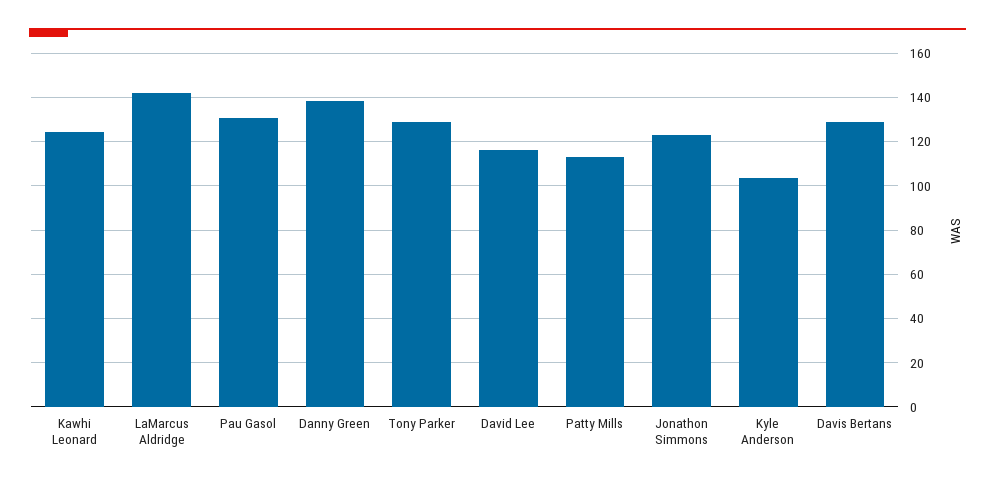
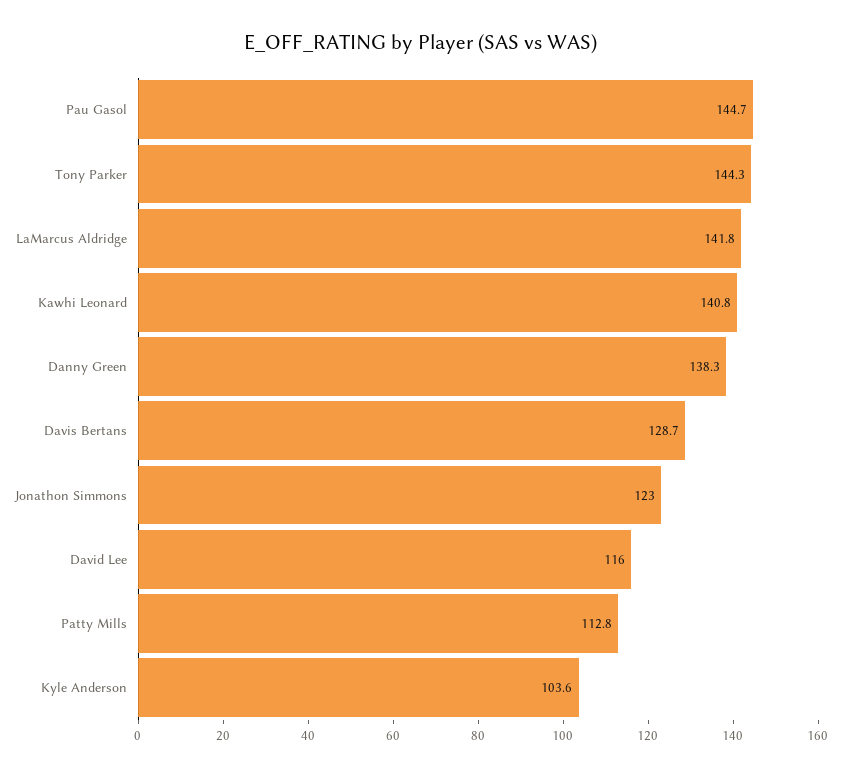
  {
-   "Kawhi Leonard": 125,
+   "Kawhi Leonard": 140.8,
    "LaMarcus Aldridge": 141.8,
-   "Pau Gasol": 130,
+   "Pau Gasol": 144.7,
    "Danny Green": 138.3,
-   "Tony Parker": 130,
+   "Tony Parker": 144.3,
    "David Lee": 116,
    "Patty Mills": 112.8,
    "Jonathon Simmons": 123,
    "Kyle Anderson": 103.6,
    "Davis Bertans": 128.7
  }

